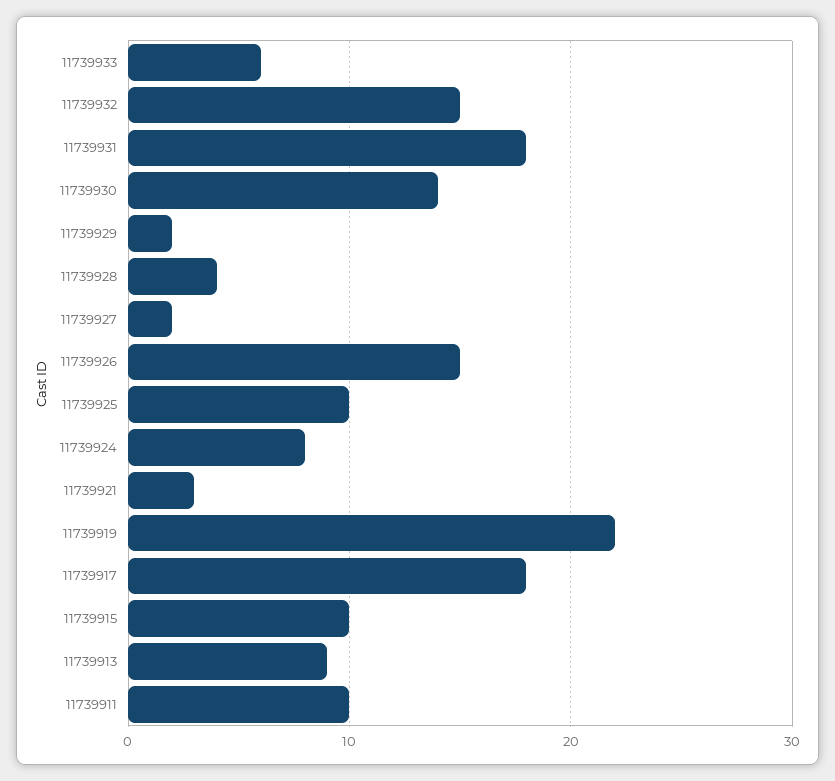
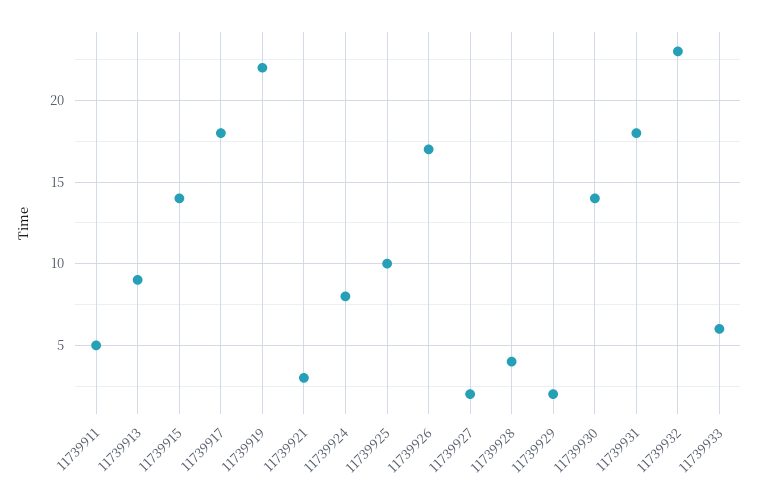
  {
    "11739933": 6,
-   "11739932": 15,
+   "11739932": 23,
    "11739931": 18,
    "11739930": 14,
    "11739929": 2,
    "11739928": 4,
    "11739927": 2,
-   "11739926": 15,
+   "11739926": 17,
    "11739925": 10,
    "11739924": 8,
    "11739921": 3,
    "11739919": 22,
    "11739917": 18,
-   "11739915": 10,
+   "11739915": 14,
    "11739913": 9,
-   "11739911": 10
+   "11739911": 5
  }

